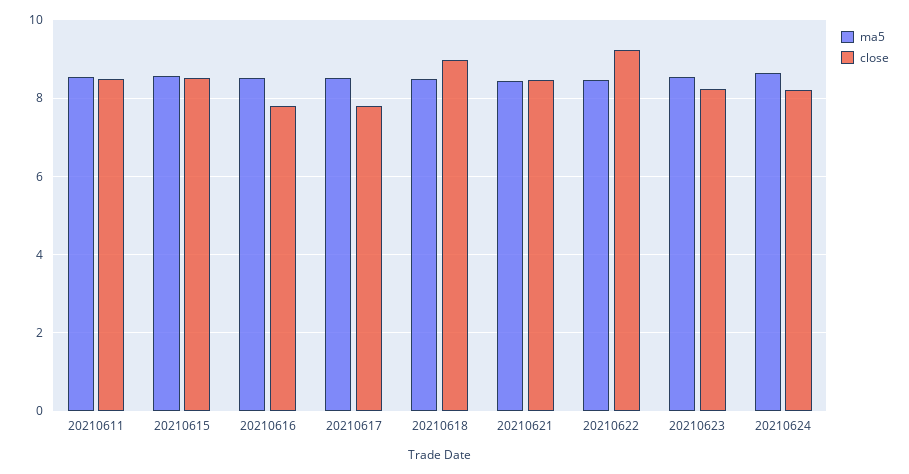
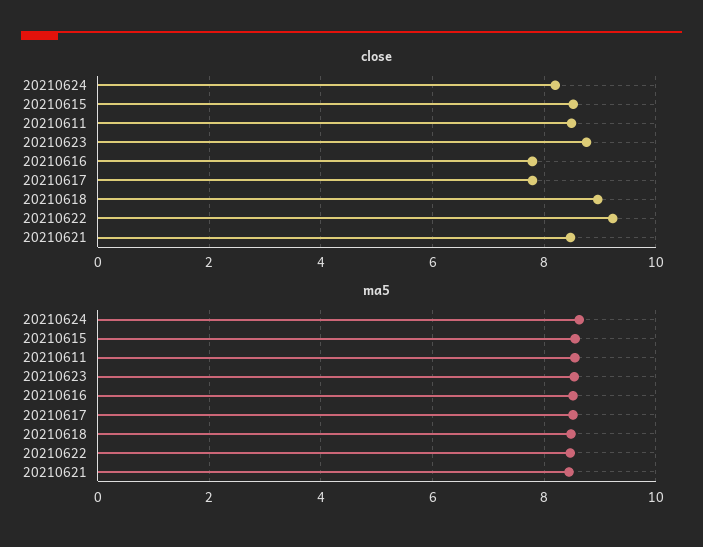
  {
    "ma5": {
      "20210611": 8.6,
      "20210615": 8.6,
      "20210616": 8.6,
      "20210617": 8.6,
      "20210618": 8.4,
      "20210621": 8.4,
      "20210622": 8.4,
      "20210623": 8.6,
      "20210624": 8.6
    },
    "close": {
      "20210611": 8.4,
      "20210615": 8.6,
      "20210616": 7.8,
      "20210617": 7.8,
      "20210618": 9,
      "20210621": 8.4,
      "20210622": 9.2,
-     "20210623": 8.2,
+     "20210623": 8.8,
      "20210624": 8.2
    }
  }

